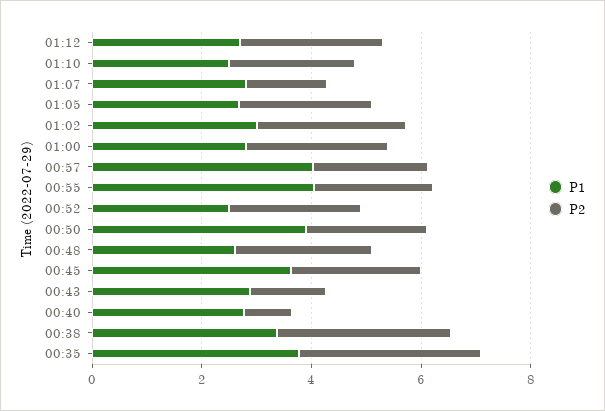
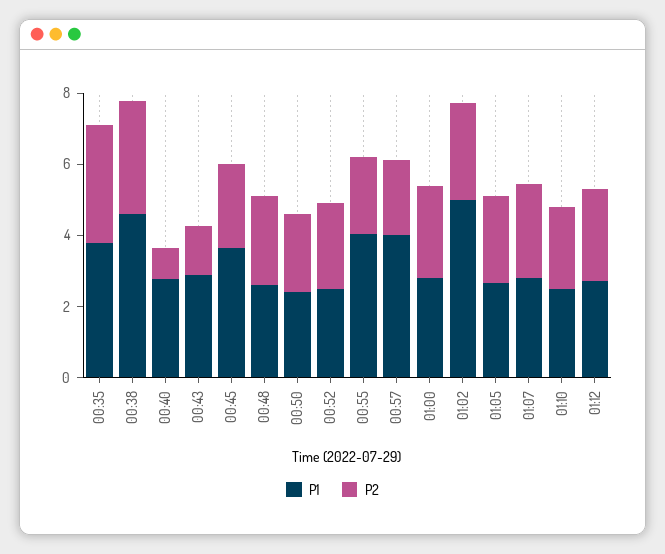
  {
    "P1": {
      "01:12": 2.5,
      "01:10": 2.5,
      "01:07": 3,
      "01:05": 2.5,
-     "01:02": 3,
+     "01:02": 5,
      "01:00": 3,
      "00:57": 4,
      "00:55": 4,
      "00:52": 2.5,
-     "00:50": 4,
+     "00:50": 2.5,
      "00:48": 2.5,
      "00:45": 3.5,
      "00:43": 3,
      "00:40": 3,
-     "00:38": 3.5,
+     "00:38": 4.5,
      "00:35": 4
    },
    "P2": {
      "01:12": 2.5,
      "01:10": 2.5,
-     "01:07": 1.5,
+     "01:07": 2.5,
      "01:05": 2.5,
      "01:02": 2.5,
      "01:00": 2.5,
      "00:57": 2,
      "00:55": 2,
      "00:52": 2.5,
      "00:50": 2,
      "00:48": 2.5,
      "00:45": 2.5,
      "00:43": 1.5,
      "00:40": 1,
      "00:38": 3,
      "00:35": 3.5
    }
  }

